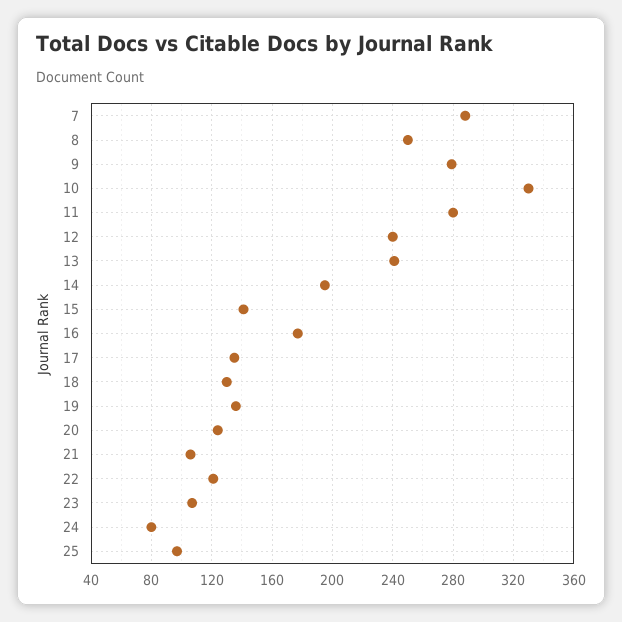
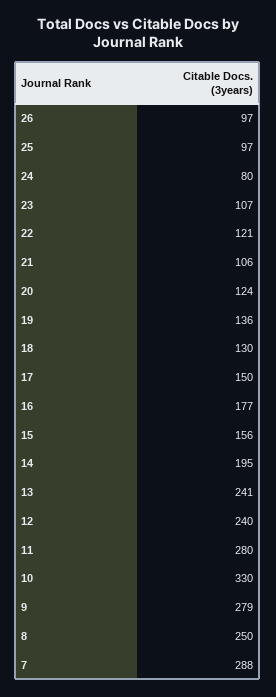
  {
    "7": 288,
    "8": 250,
    "9": 279,
    "10": 330,
    "11": 280,
    "12": 240,
    "13": 241,
    "14": 195,
-   "15": 140,
+   "15": 156,
    "16": 177,
-   "17": 135,
+   "17": 150,
    "18": 130,
    "19": 136,
    "20": 124,
    "21": 106,
    "22": 121,
    "23": 107,
    "24": 80,
-   "25": 97
+   "25": 97,
+   "26": 97
  }

